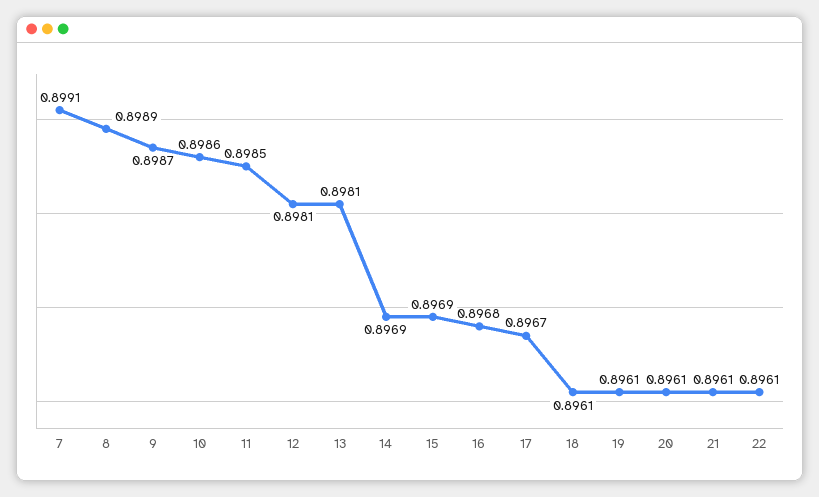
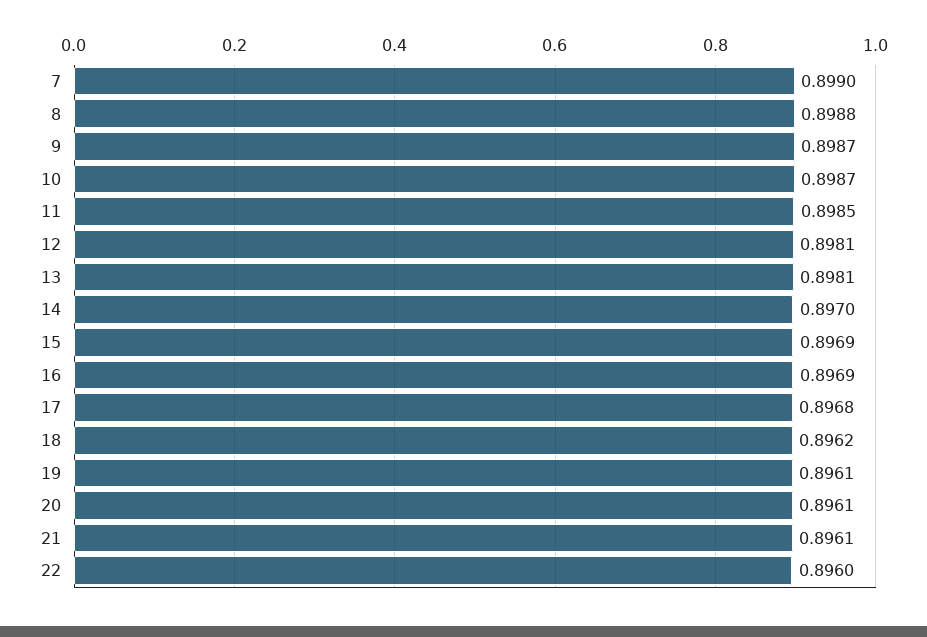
  {
-   "7": 0.8991,
+   "7": 0.899,
-   "8": 0.8989,
+   "8": 0.8988,
    "9": 0.8987,
-   "10": 0.8986,
+   "10": 0.8987,
    "11": 0.8985,
    "12": 0.8981,
    "13": 0.8981,
-   "14": 0.8969,
+   "14": 0.897,
    "15": 0.8969,
-   "16": 0.8968,
+   "16": 0.8969,
-   "17": 0.8967,
+   "17": 0.8968,
-   "18": 0.8961,
+   "18": 0.8962,
    "19": 0.8961,
    "20": 0.8961,
    "21": 0.8961,
-   "22": 0.8961
+   "22": 0.896
  }

